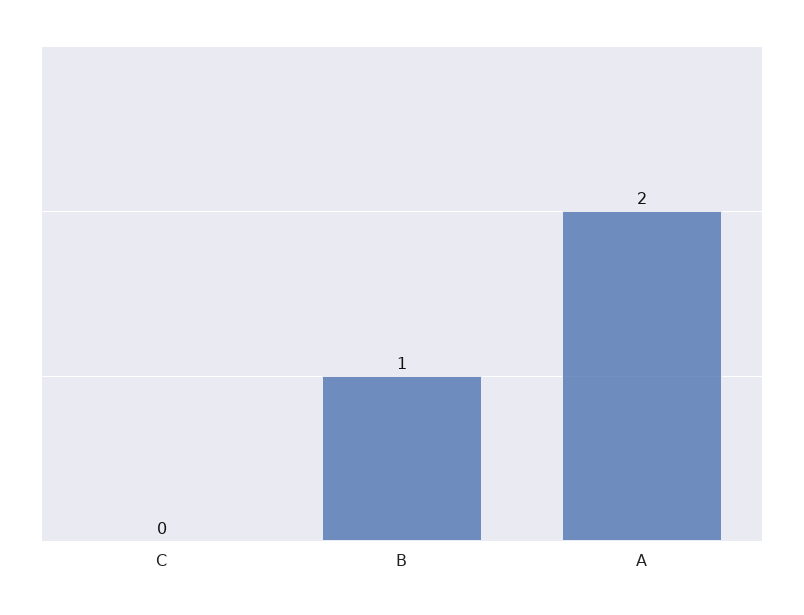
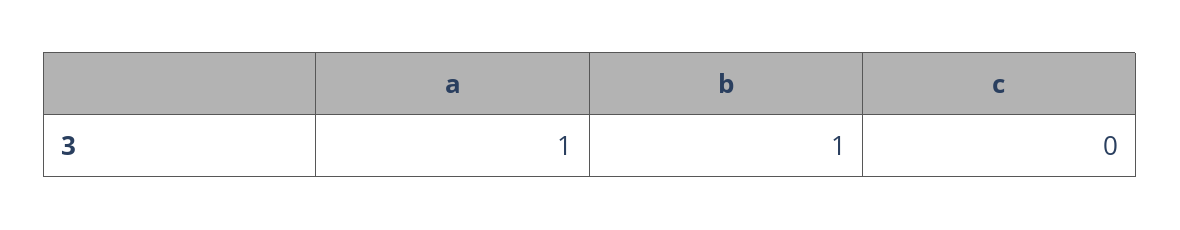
  {
    "C": 0,
    "B": 1,
-   "A": 2
+   "A": 1
  }

